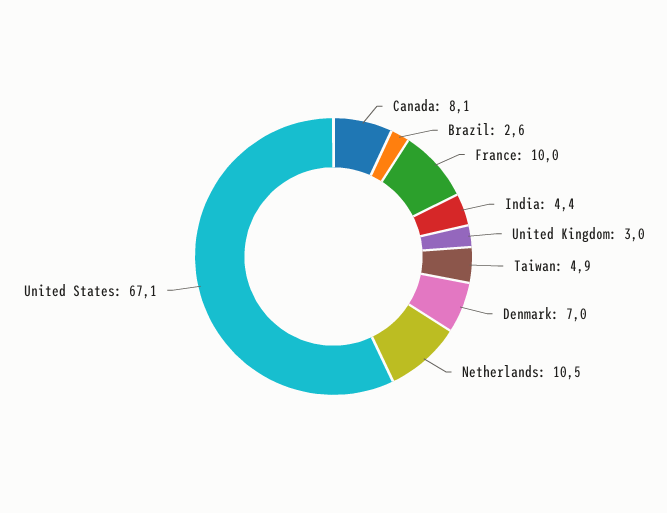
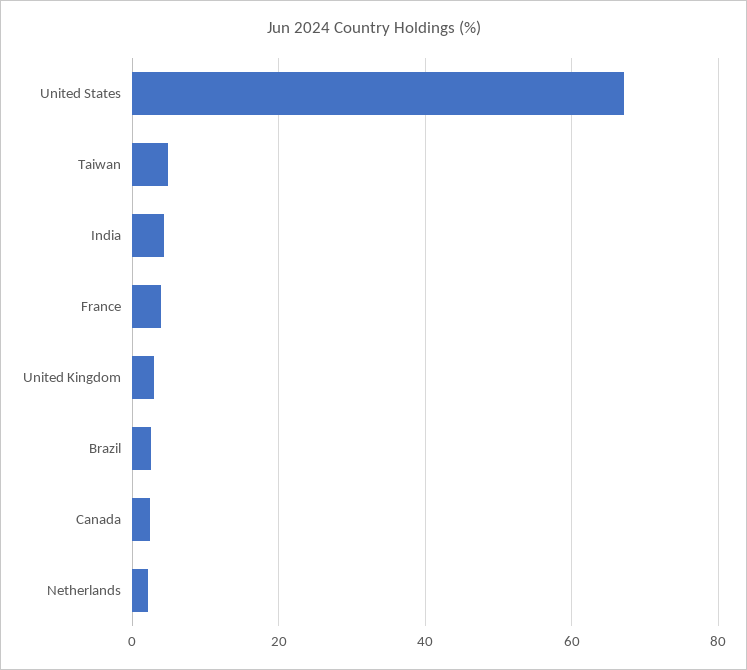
  {
-   "Canada": 8.1,
+   "Canada": 2,
    "Brazil": 2.6,
-   "France": 10,
+   "France": 4,
    "India": 4.4,
    "United Kingdom": 3,
    "Taiwan": 4.9,
-   "Denmark": 7,
-   "Netherlands": 10.5,
+   "Netherlands": 2,
    "United States": 67.1
  }

